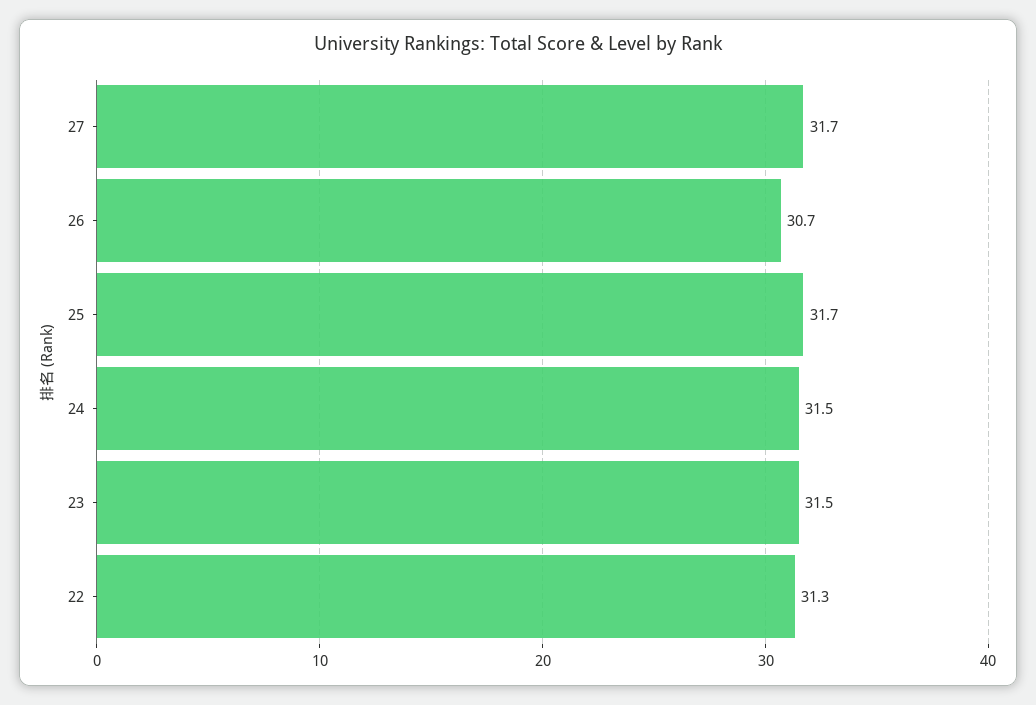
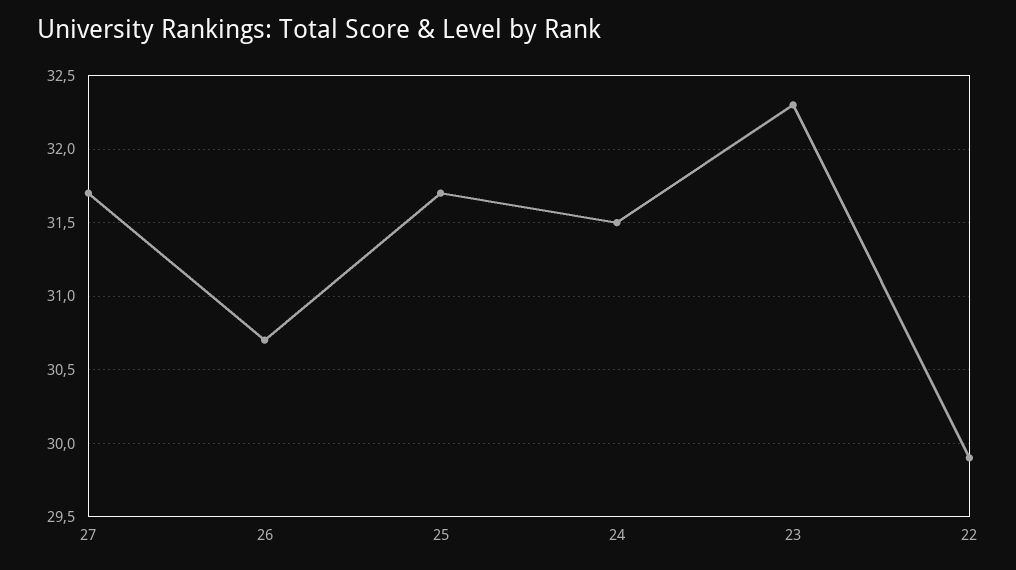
  {
    "27": 31.7,
    "26": 30.7,
    "25": 31.7,
    "24": 31.5,
-   "23": 31.5,
+   "23": 32.3,
-   "22": 31.3
+   "22": 29.9
  }

